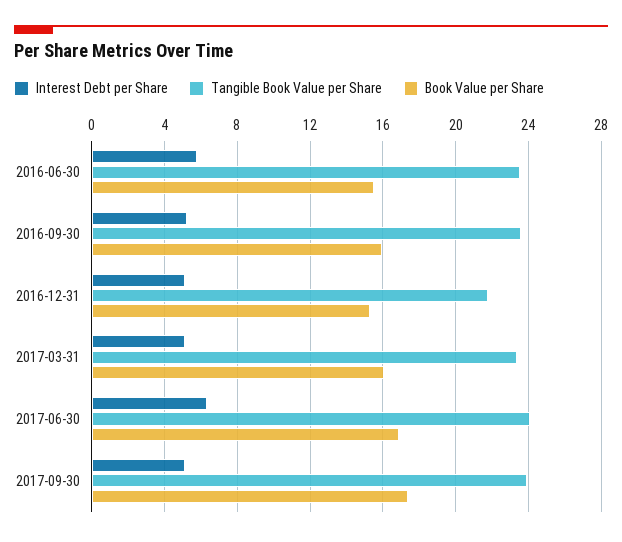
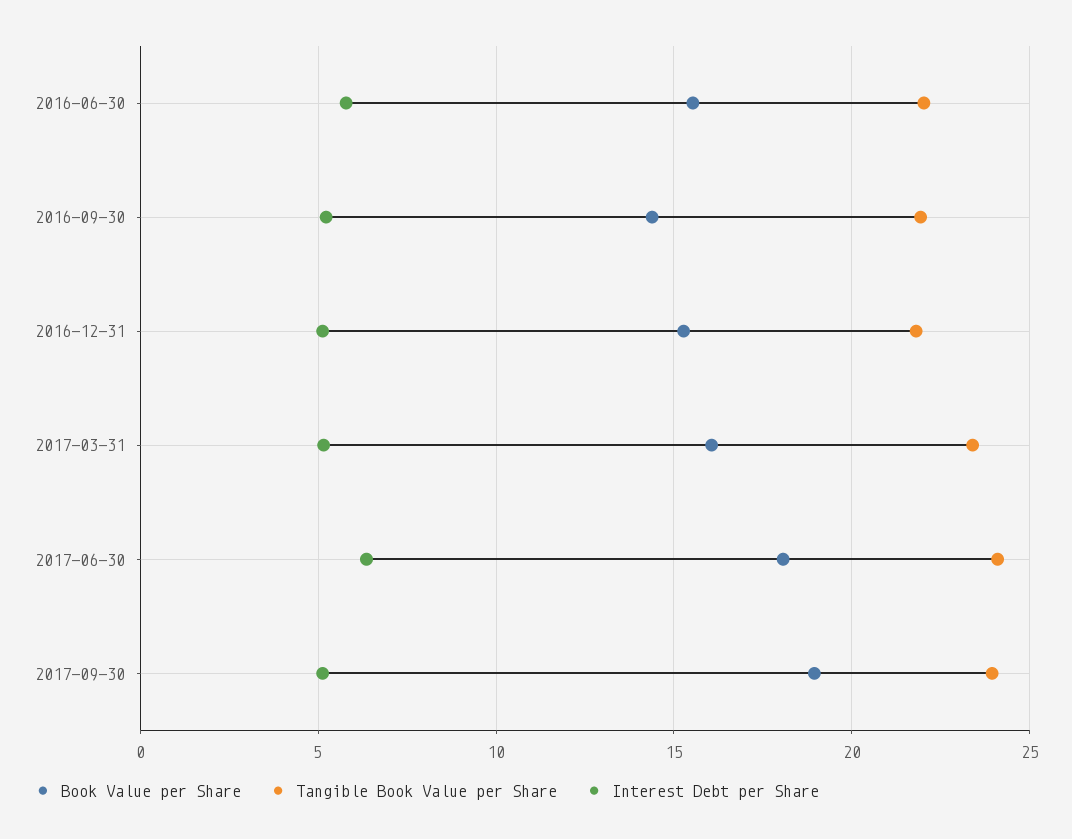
  {
    "Interest Debt per Share": {
      "2016-06-30": 6,
      "2016-09-30": 5,
      "2016-12-31": 5,
      "2017-03-31": 5,
      "2017-06-30": 6.5,
      "2017-09-30": 5
    },
    "Tangible Book Value per Share": {
-     "2016-06-30": 23.5,
+     "2016-06-30": 22,
-     "2016-09-30": 23.5,
+     "2016-09-30": 22,
      "2016-12-31": 22,
      "2017-03-31": 23.5,
      "2017-06-30": 24,
      "2017-09-30": 24
    },
    "Book Value per Share": {
      "2016-06-30": 15.5,
-     "2016-09-30": 16,
+     "2016-09-30": 14.5,
      "2016-12-31": 15.5,
      "2017-03-31": 16,
-     "2017-06-30": 17,
+     "2017-06-30": 18,
-     "2017-09-30": 17.5
+     "2017-09-30": 19
    }
  }

